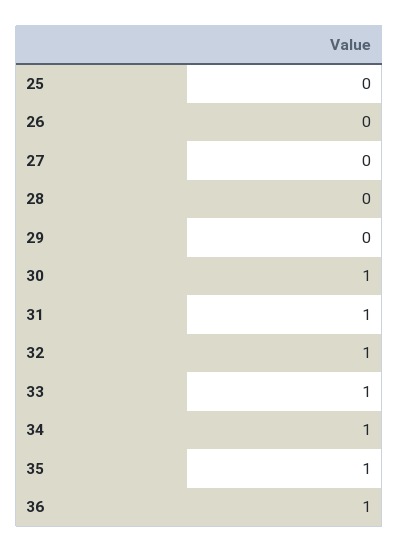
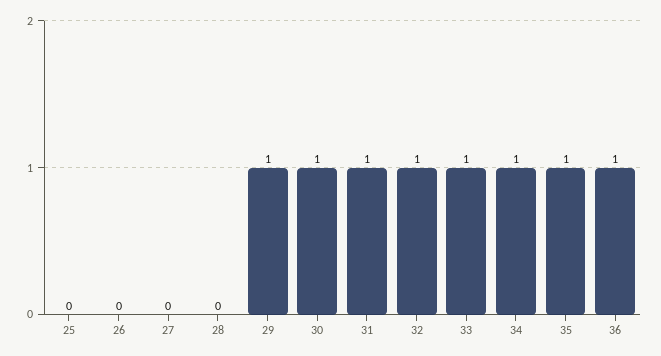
  {
    "25": 0,
    "26": 0,
    "27": 0,
    "28": 0,
-   "29": 0,
+   "29": 1,
    "30": 1,
    "31": 1,
    "32": 1,
    "33": 1,
    "34": 1,
    "35": 1,
    "36": 1
  }

